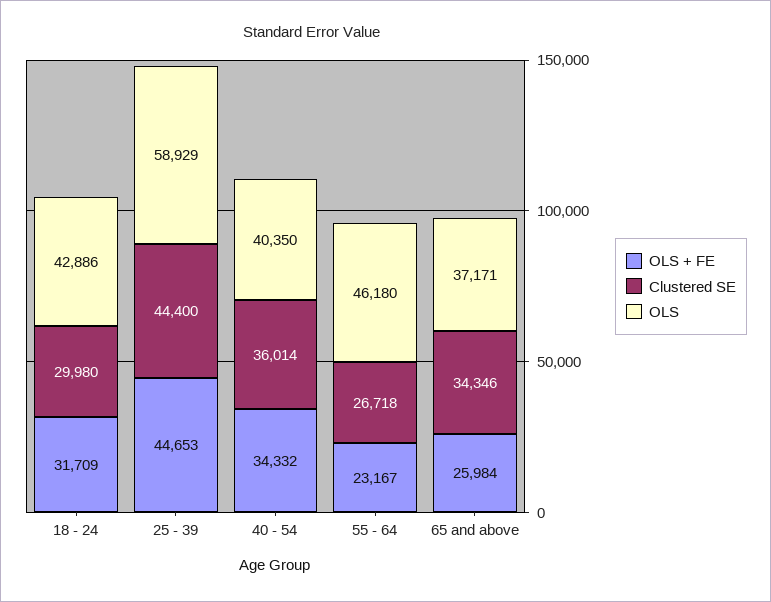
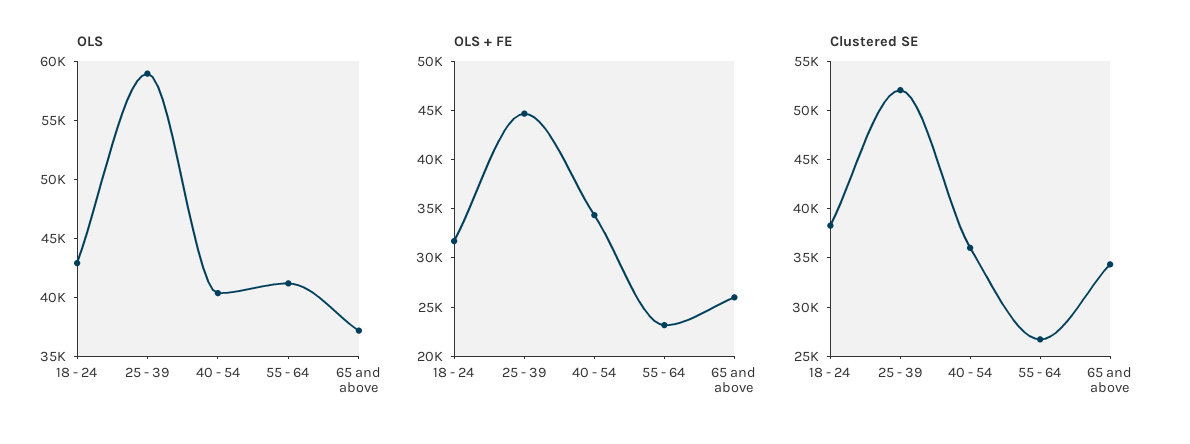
  {
    "OLS + FE": {
      "18 - 24": 31709,
      "25 - 39": 44653,
      "40 - 54": 34332,
      "55 - 64": 23167,
      "65 and above": 25984
    },
    "Clustered SE": {
-     "18 - 24": 29980,
+     "18 - 24": 38000,
-     "25 - 39": 44400,
+     "25 - 39": 52000,
      "40 - 54": 36014,
      "55 - 64": 26718,
      "65 and above": 34346
    },
    "OLS": {
      "18 - 24": 42886,
      "25 - 39": 58929,
      "40 - 54": 40350,
-     "55 - 64": 46180,
+     "55 - 64": 41000,
      "65 and above": 37171
    }
  }

